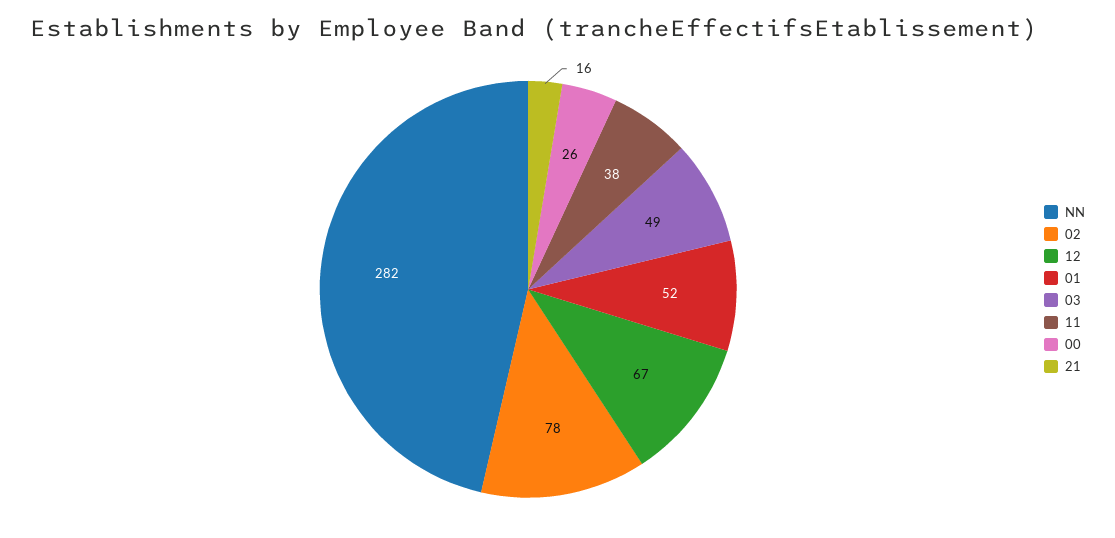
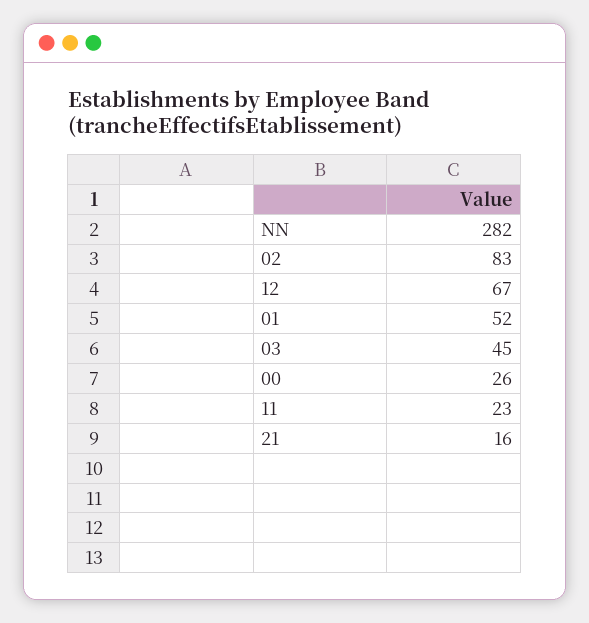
  {
    "NN": 282,
-   "02": 78,
+   "02": 83,
    "12": 67,
    "01": 52,
-   "03": 49,
+   "03": 45,
-   "11": 38,
+   "11": 23,
    "00": 26,
    "21": 16
  }

